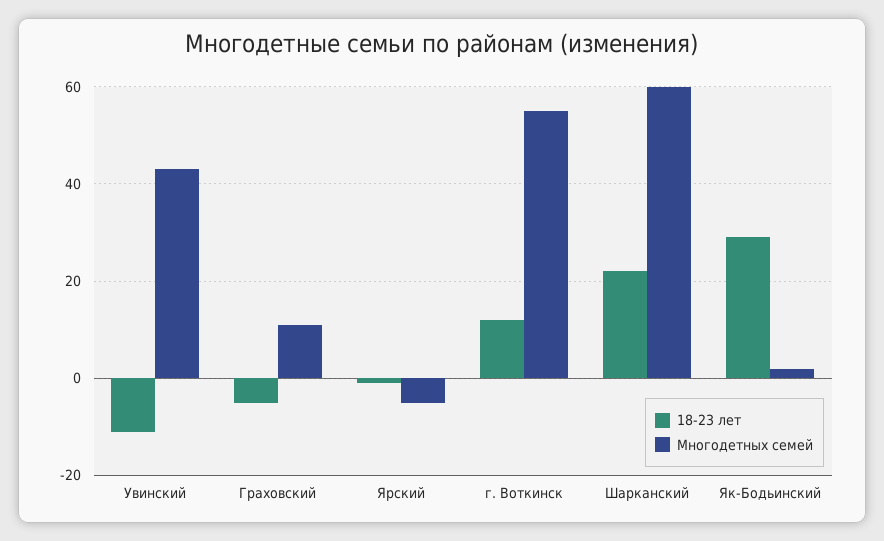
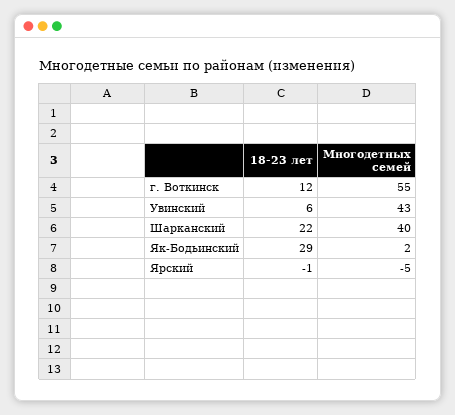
  {
    "18-23 лет": {
-     "Увинский": -10,
+     "Увинский": 6,
-     "Граховский": -5,
      "Ярский": -1,
      "г. Воткинск": 12,
      "Шарканский": 22,
      "Як-Бодьинский": 29
    },
    "Многодетных семей": {
      "Увинский": 43,
-     "Граховский": 10,
      "Ярский": -5,
      "г. Воткинск": 55,
-     "Шарканский": 60,
+     "Шарканский": 40,
      "Як-Бодьинский": 2
    }
  }

